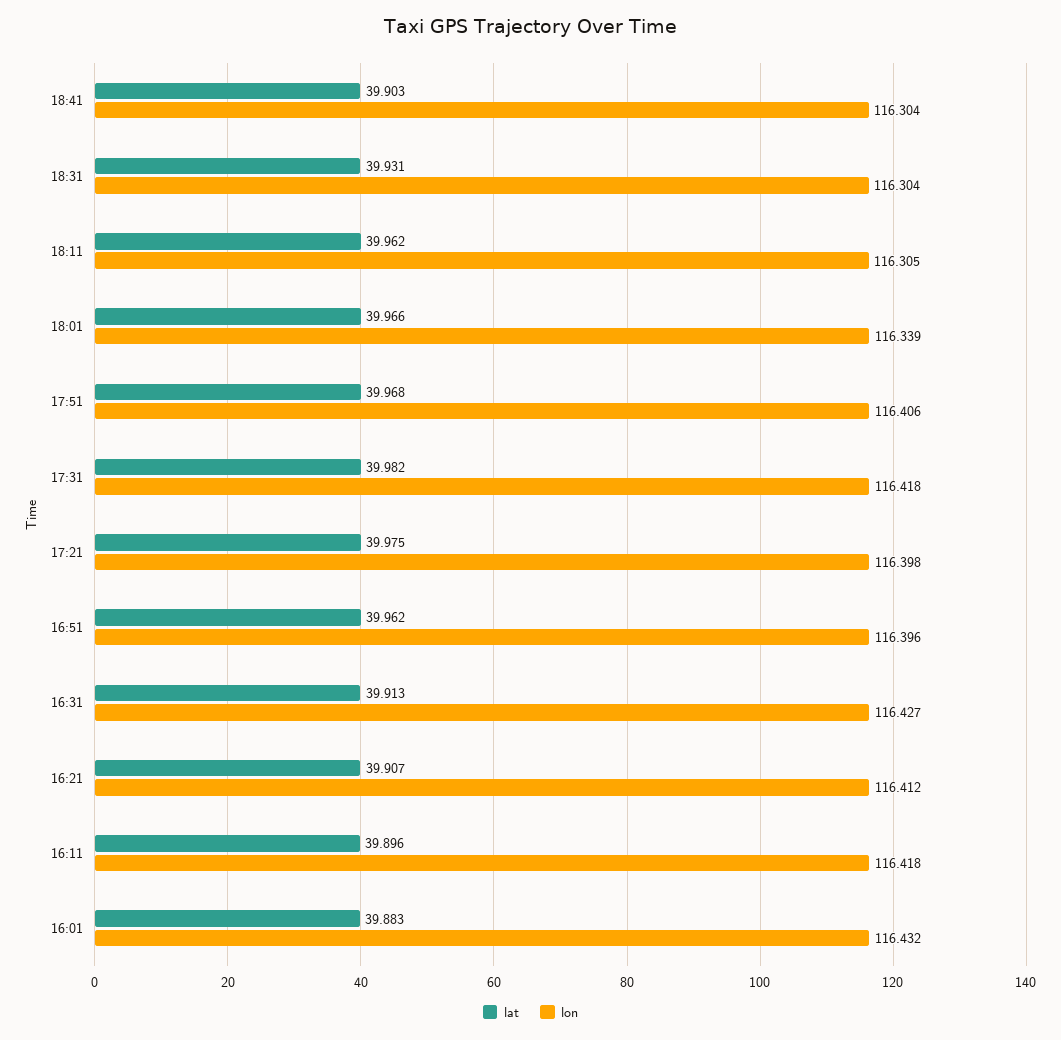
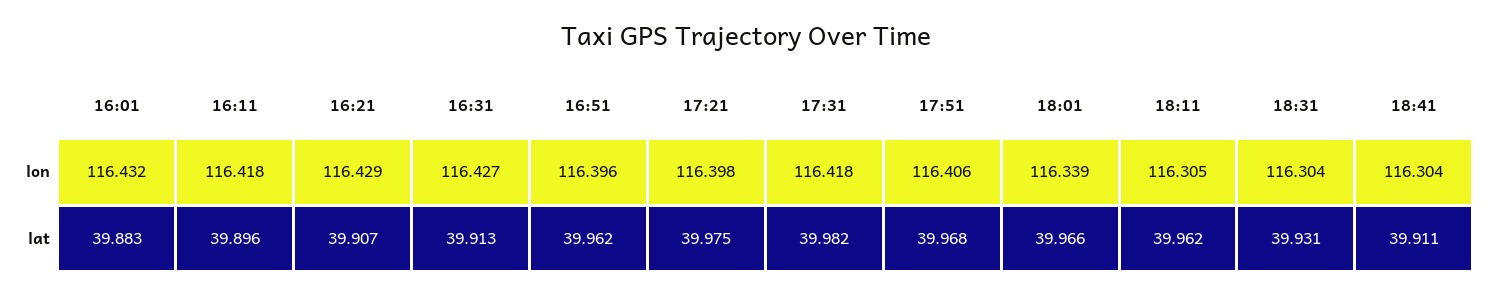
  {
    "lat": {
-     "18:41": 39.903,
+     "18:41": 39.911,
      "18:31": 39.931,
      "18:11": 39.962,
      "18:01": 39.966,
      "17:51": 39.968,
      "17:31": 39.982,
      "17:21": 39.975,
      "16:51": 39.962,
      "16:31": 39.913,
      "16:21": 39.907,
      "16:11": 39.896,
      "16:01": 39.883
    },
    "lon": {
      "18:41": 116.304,
      "18:31": 116.304,
      "18:11": 116.305,
      "18:01": 116.339,
      "17:51": 116.406,
      "17:31": 116.418,
      "17:21": 116.398,
      "16:51": 116.396,
      "16:31": 116.427,
-     "16:21": 116.412,
+     "16:21": 116.429,
      "16:11": 116.418,
      "16:01": 116.432
    }
  }

